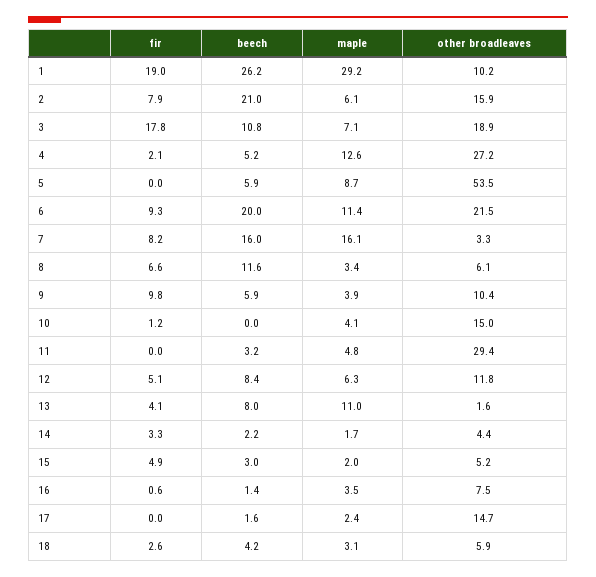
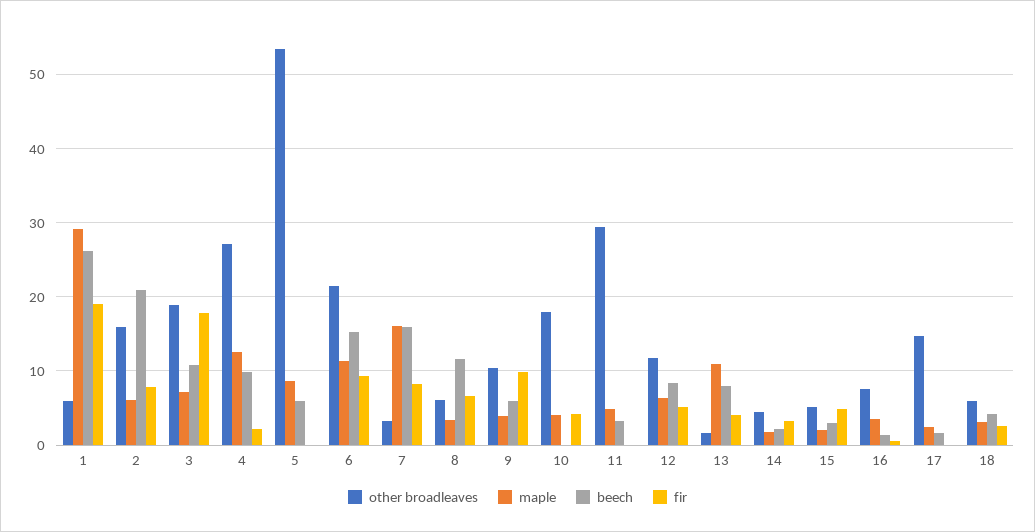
  {
    "fir": {
      "1": 19,
      "2": 7.9,
      "3": 17.8,
      "4": 2.1,
      "5": 0,
      "6": 9.3,
      "7": 8.2,
      "8": 6.6,
      "9": 9.8,
-     "10": 1.2,
+     "10": 4,
      "11": 0,
      "12": 5.1,
      "13": 4.1,
      "14": 3.3,
      "15": 4.9,
      "16": 0.6,
      "17": 0,
      "18": 2.6
    },
    "beech": {
      "1": 26.2,
      "2": 21,
      "3": 10.8,
-     "4": 5.2,
+     "4": 10,
      "5": 5.9,
-     "6": 20,
+     "6": 15,
      "7": 16,
      "8": 11.6,
      "9": 5.9,
      "10": 0,
      "11": 3.2,
      "12": 8.4,
      "13": 8,
      "14": 2.2,
      "15": 3,
      "16": 1.4,
      "17": 1.6,
      "18": 4.2
    },
    "maple": {
      "1": 29.2,
      "2": 6.1,
      "3": 7.1,
      "4": 12.6,
      "5": 8.7,
      "6": 11.4,
      "7": 16.1,
      "8": 3.4,
      "9": 3.9,
      "10": 4.1,
      "11": 4.8,
      "12": 6.3,
      "13": 11,
      "14": 1.7,
      "15": 2,
      "16": 3.5,
      "17": 2.4,
      "18": 3.1
    },
    "other broadleaves": {
-     "1": 10.2,
+     "1": 6,
      "2": 15.9,
      "3": 18.9,
      "4": 27.2,
      "5": 53.5,
      "6": 21.5,
      "7": 3.3,
      "8": 6.1,
      "9": 10.4,
-     "10": 15,
+     "10": 18,
      "11": 29.4,
      "12": 11.8,
      "13": 1.6,
      "14": 4.4,
      "15": 5.2,
      "16": 7.5,
      "17": 14.7,
      "18": 5.9
    }
  }

